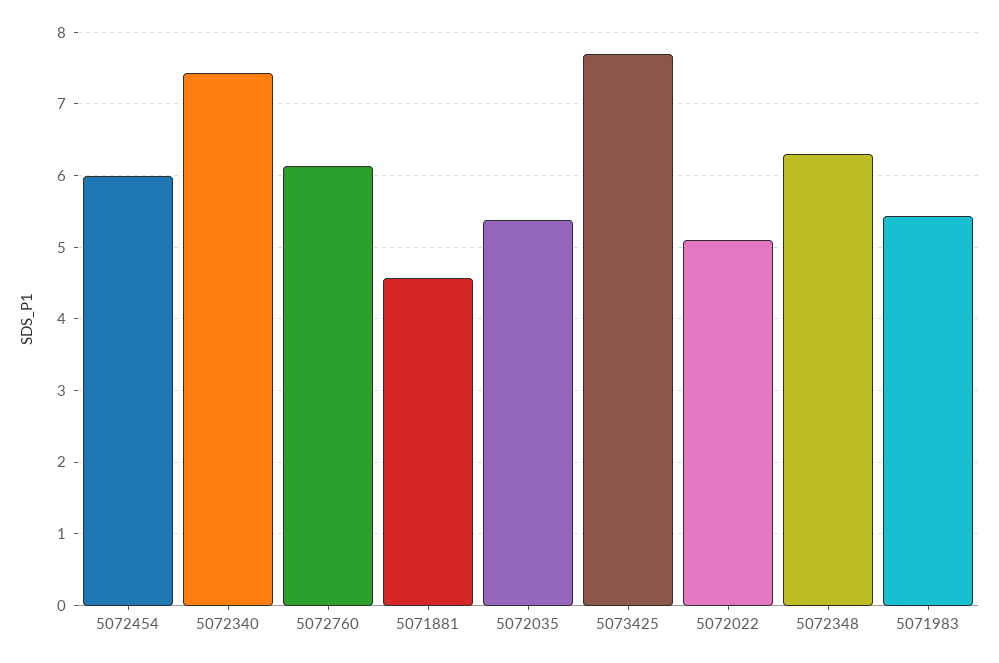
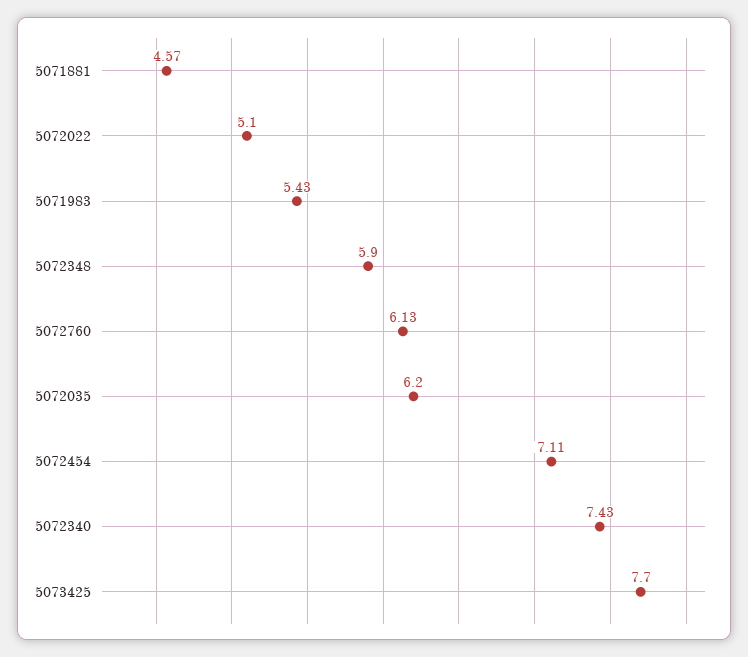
  {
-   "5072454": 6,
+   "5072454": 7.11,
    "5072340": 7.43,
    "5072760": 6.13,
    "5071881": 4.57,
-   "5072035": 5.4,
+   "5072035": 6.2,
    "5073425": 7.7,
    "5072022": 5.1,
-   "5072348": 6.3,
+   "5072348": 5.9,
    "5071983": 5.43
  }

